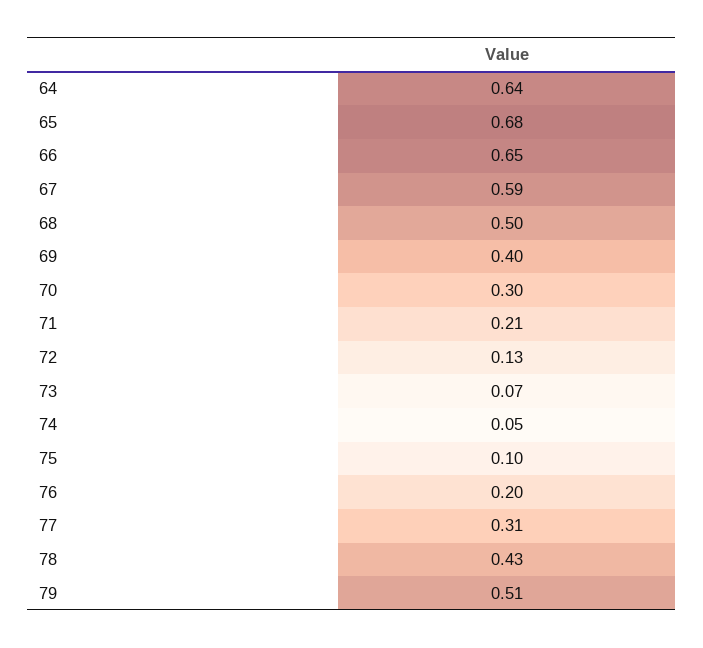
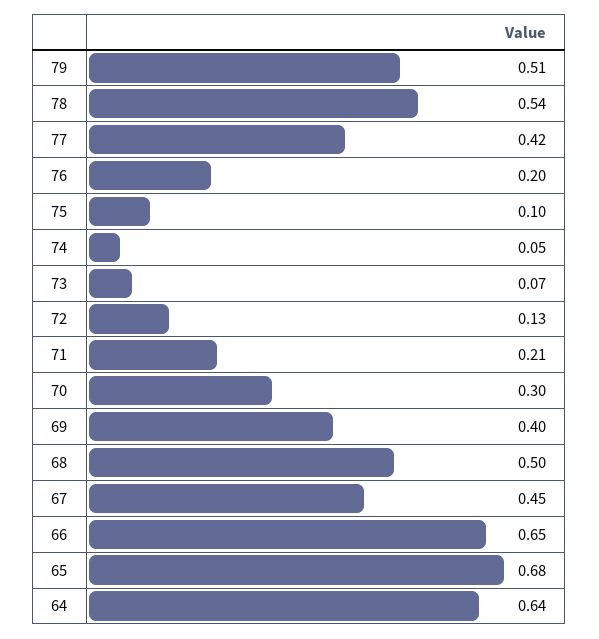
  {
    "64": 0.64,
    "65": 0.68,
    "66": 0.65,
-   "67": 0.59,
+   "67": 0.45,
    "68": 0.5,
    "69": 0.4,
    "70": 0.3,
    "71": 0.21,
    "72": 0.13,
    "73": 0.07,
    "74": 0.05,
    "75": 0.1,
    "76": 0.2,
-   "77": 0.31,
+   "77": 0.42,
-   "78": 0.43,
+   "78": 0.54,
    "79": 0.51
  }

